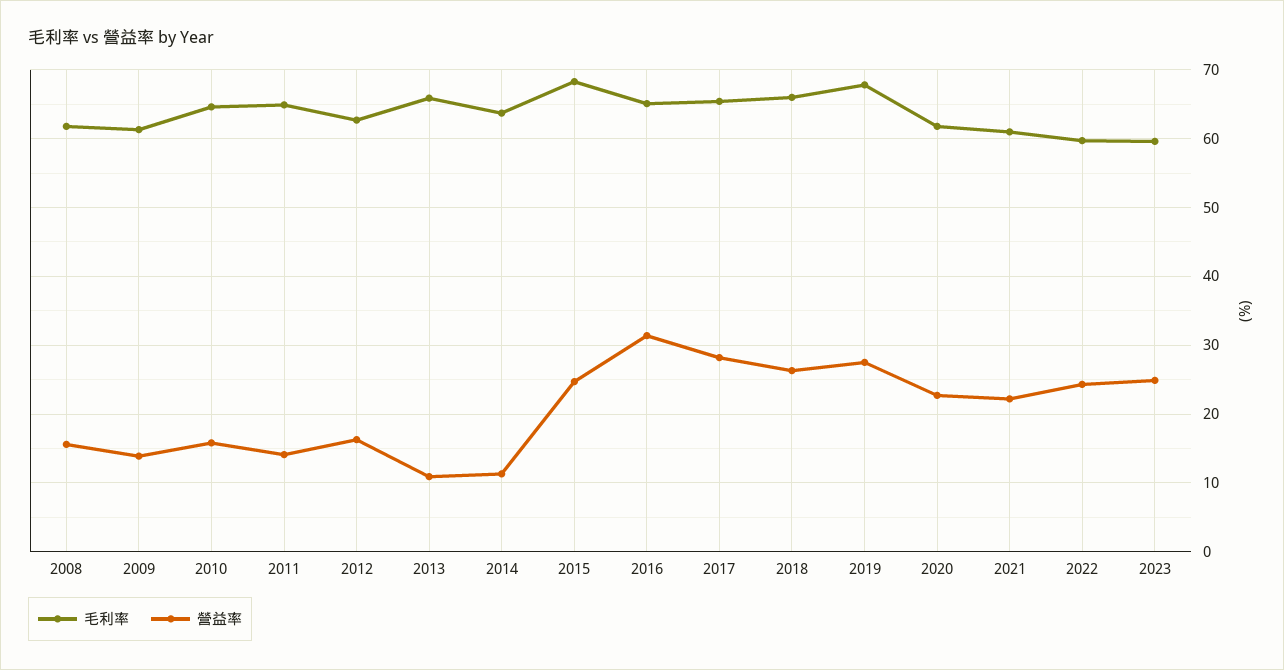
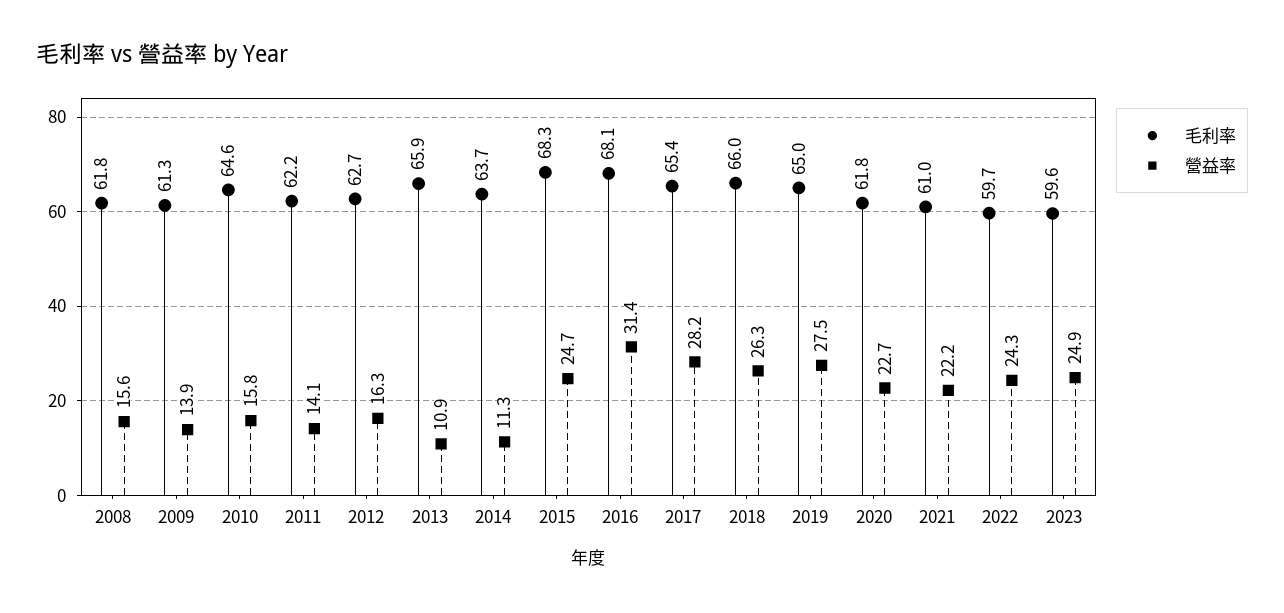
  {
    "毛利率": {
      "2008": 61.8,
      "2009": 61.3,
      "2010": 64.6,
-     "2011": 65,
+     "2011": 62.2,
      "2012": 62.7,
      "2013": 65.9,
      "2014": 63.7,
      "2015": 68.3,
-     "2016": 65,
+     "2016": 68.1,
      "2017": 65.4,
      "2018": 66,
-     "2019": 68,
+     "2019": 65,
      "2020": 61.8,
      "2021": 61,
      "2022": 59.7,
      "2023": 59.6
    },
    "營益率": {
      "2008": 15.6,
      "2009": 13.9,
      "2010": 15.8,
      "2011": 14.1,
      "2012": 16.3,
      "2013": 10.9,
      "2014": 11.3,
      "2015": 24.7,
      "2016": 31.4,
      "2017": 28.2,
      "2018": 26.3,
      "2019": 27.5,
      "2020": 22.7,
      "2021": 22.2,
      "2022": 24.3,
      "2023": 24.9
    }
  }

